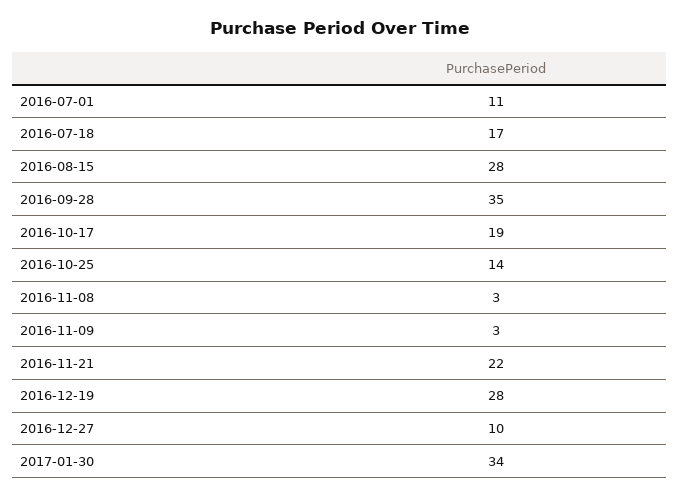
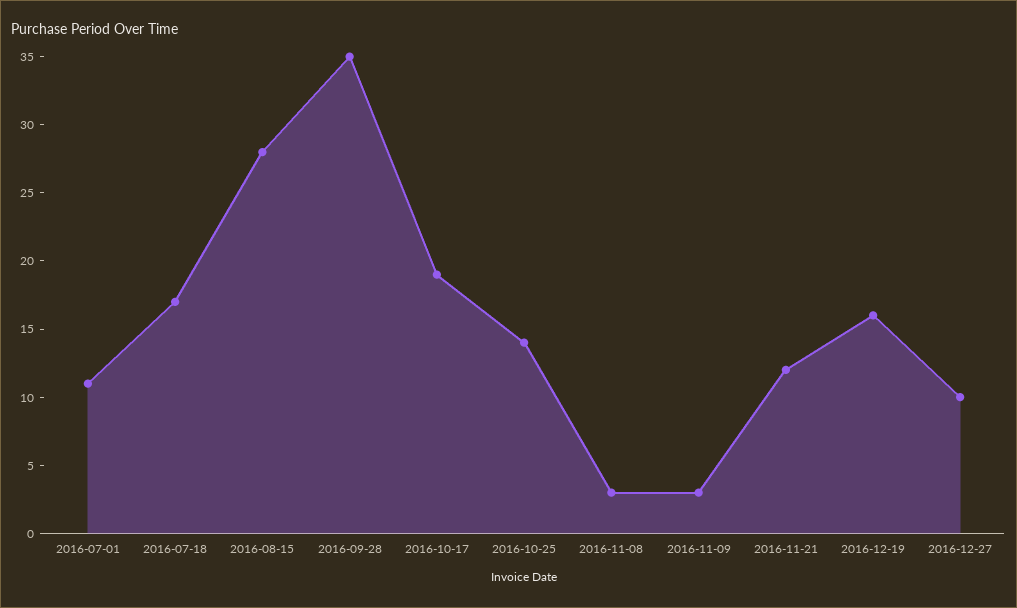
  {
    "2016-07-01": 11,
    "2016-07-18": 17,
    "2016-08-15": 28,
    "2016-09-28": 35,
    "2016-10-17": 19,
    "2016-10-25": 14,
    "2016-11-08": 3,
    "2016-11-09": 3,
-   "2016-11-21": 22,
+   "2016-11-21": 12,
-   "2016-12-19": 28,
+   "2016-12-19": 16,
-   "2016-12-27": 10,
+   "2016-12-27": 10
-   "2017-01-30": 34
  }

